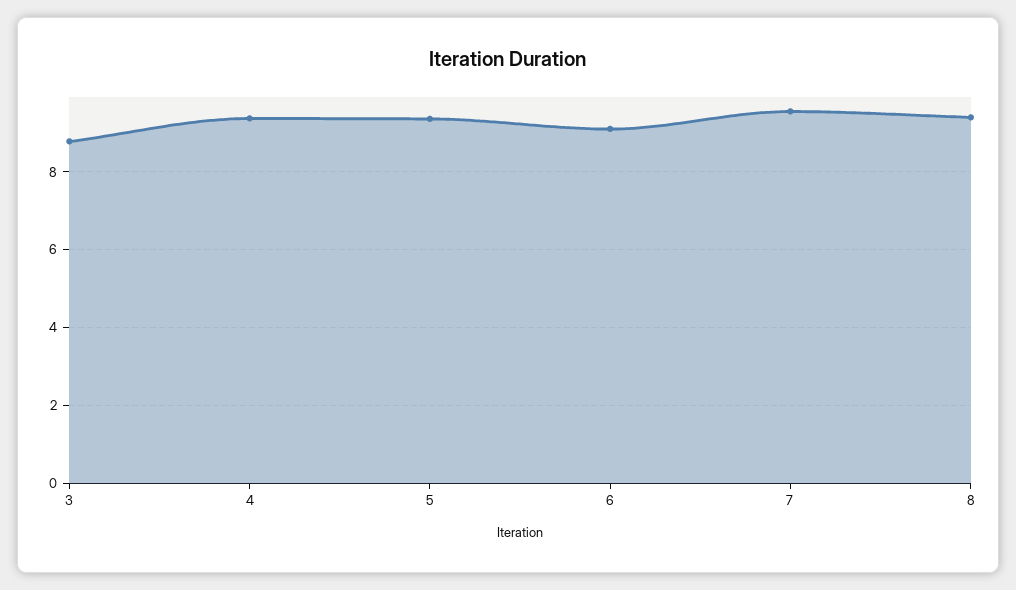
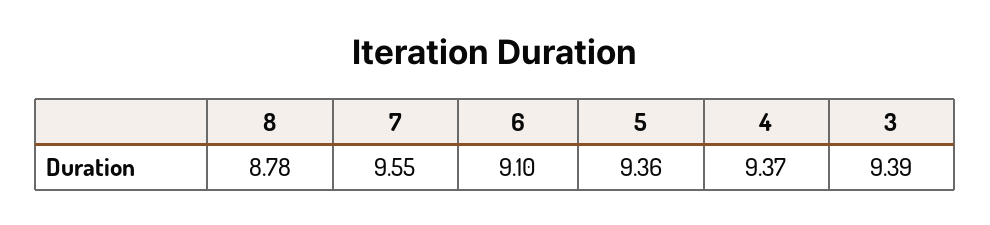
  {
-   "3": 8.8,
+   "3": 9.39,
    "4": 9.37,
    "5": 9.36,
    "6": 9.1,
    "7": 9.55,
-   "8": 9.4
+   "8": 8.78
  }

